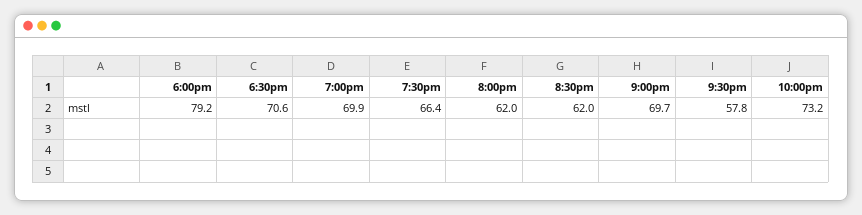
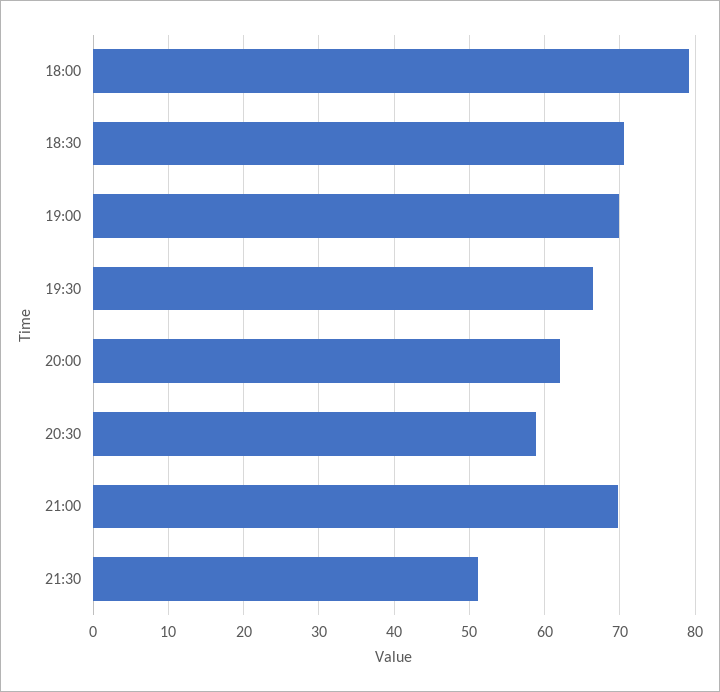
  {
    "6:00pm": 79.2,
    "6:30pm": 70.6,
    "7:00pm": 69.9,
    "7:30pm": 66.4,
    "8:00pm": 62,
-   "8:30pm": 62,
+   "8:30pm": 59,
    "9:00pm": 69.7,
-   "9:30pm": 57.8,
+   "9:30pm": 51
-   "10:00pm": 73.2
  }

